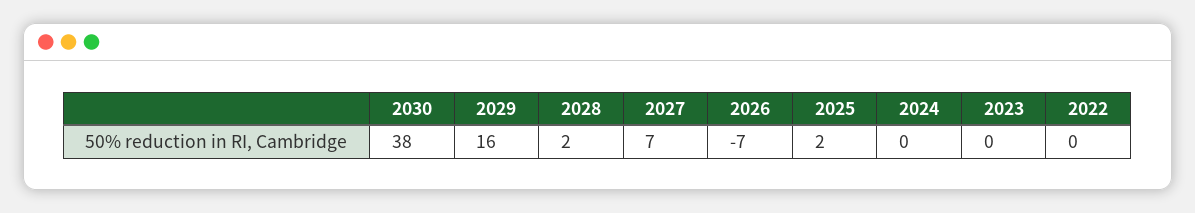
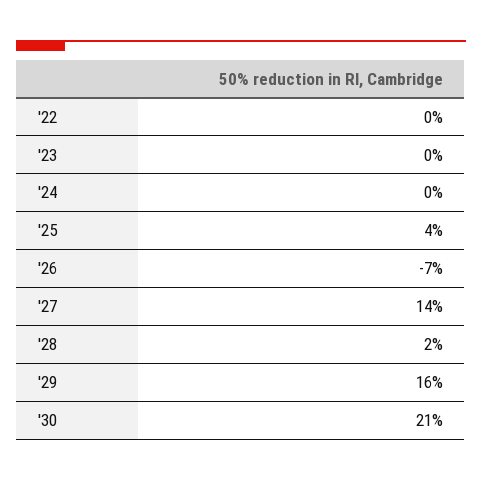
  {
-   "2030": 38,
+   "2030": 21,
    "2029": 16,
    "2028": 2,
-   "2027": 7,
+   "2027": 14,
    "2026": -7,
-   "2025": 2,
+   "2025": 4,
    "2024": 0,
    "2023": 0,
    "2022": 0
  }

